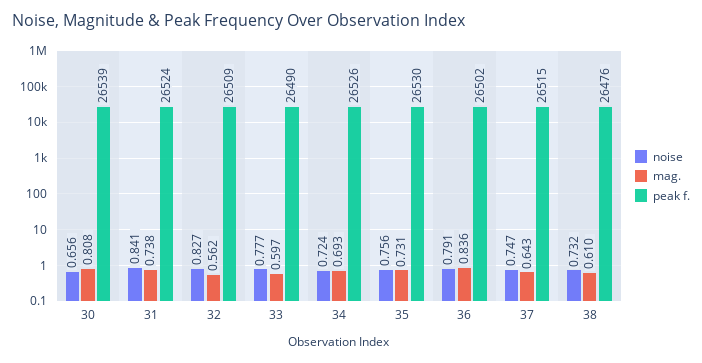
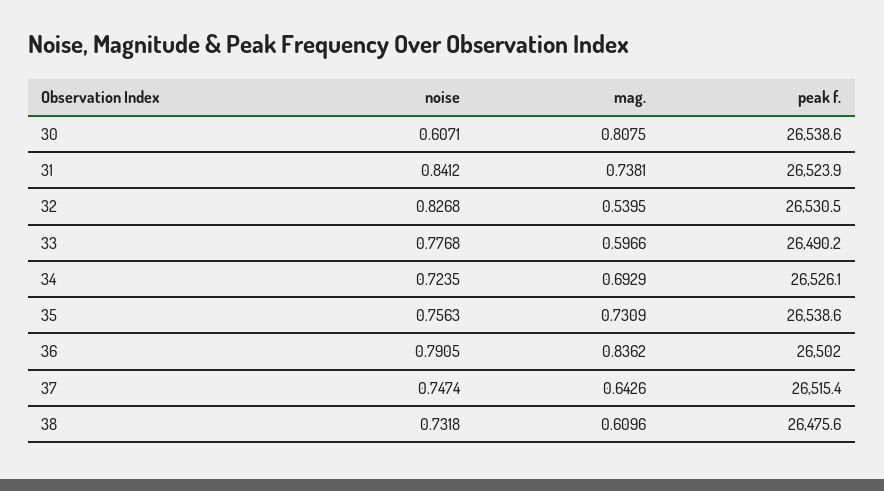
  {
    "noise": {
-     "30": 0.656,
+     "30": 0.6071,
      "31": 0.8412,
      "32": 0.8268,
      "33": 0.7768,
      "34": 0.7235,
      "35": 0.7563,
      "36": 0.7905,
      "37": 0.7474,
      "38": 0.7318
    },
    "mag.": {
      "30": 0.8075,
      "31": 0.7381,
-     "32": 0.562,
+     "32": 0.5395,
      "33": 0.5966,
      "34": 0.6929,
      "35": 0.7309,
      "36": 0.8362,
      "37": 0.6426,
      "38": 0.6096
    },
    "peak f.": {
      "30": 26538.6,
      "31": 26523.9,
-     "32": 26509,
+     "32": 26530.5,
      "33": 26490.2,
      "34": 26526.1,
-     "35": 26530,
+     "35": 26538.6,
      "36": 26502,
      "37": 26515.4,
      "38": 26475.6
    }
  }

